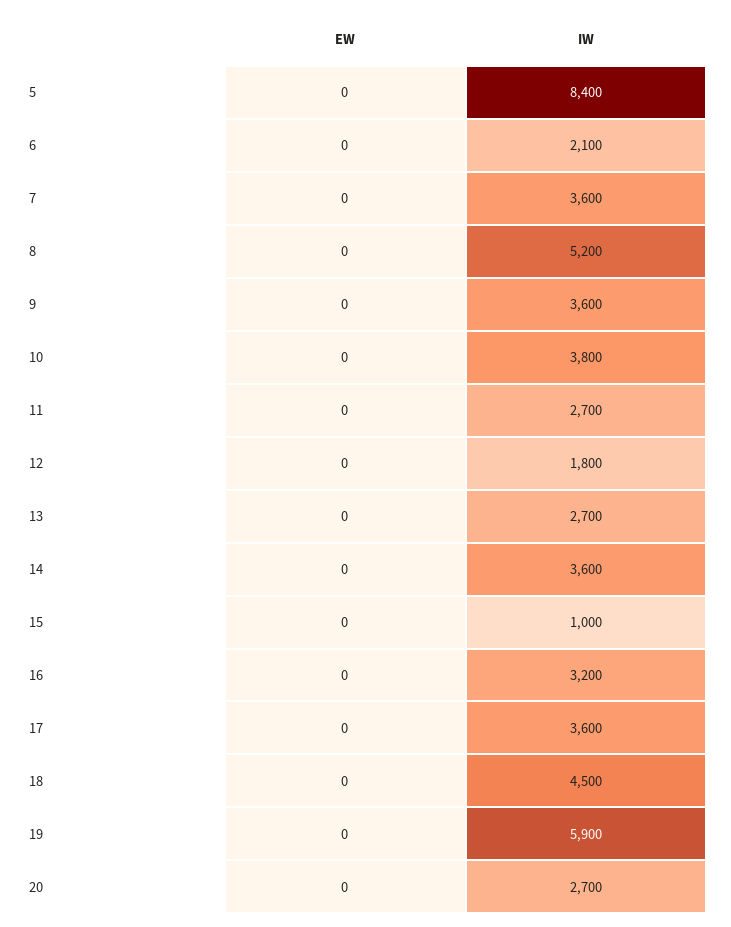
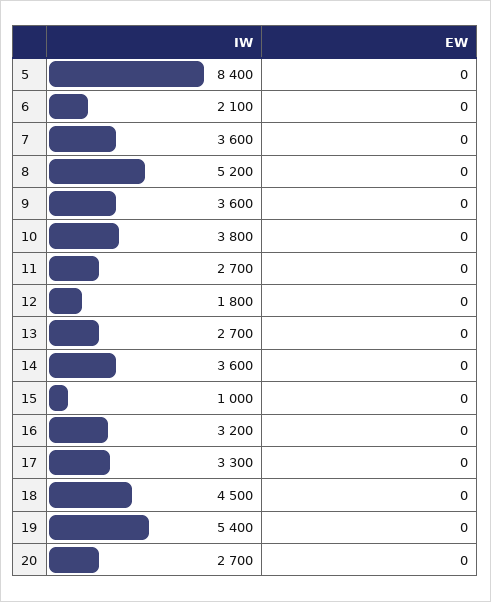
  {
    "EW": {
      "5": 0,
      "6": 0,
      "7": 0,
      "8": 0,
      "9": 0,
      "10": 0,
      "11": 0,
      "12": 0,
      "13": 0,
      "14": 0,
      "15": 0,
      "16": 0,
      "17": 0,
      "18": 0,
      "19": 0,
      "20": 0
    },
    "IW": {
      "5": 8400,
      "6": 2100,
      "7": 3600,
      "8": 5200,
      "9": 3600,
      "10": 3800,
      "11": 2700,
      "12": 1800,
      "13": 2700,
      "14": 3600,
      "15": 1000,
      "16": 3200,
-     "17": 3600,
+     "17": 3300,
      "18": 4500,
-     "19": 5900,
+     "19": 5400,
      "20": 2700
    }
  }

